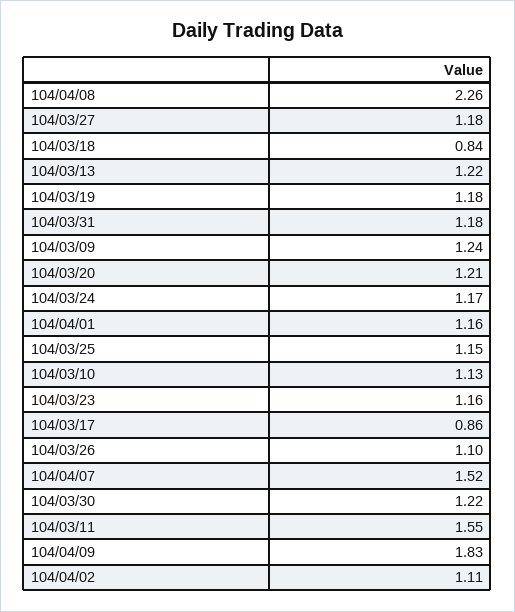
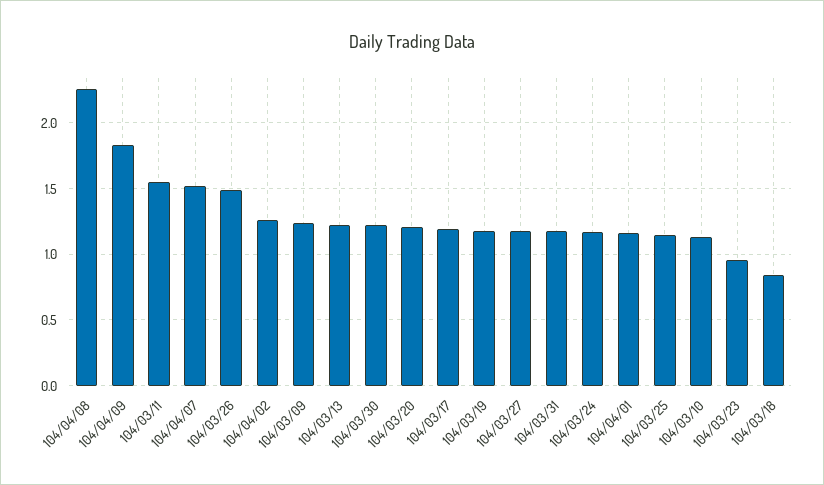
  {
    "104/04/08": 2.26,
    "104/03/27": 1.18,
    "104/03/18": 0.84,
    "104/03/13": 1.22,
    "104/03/19": 1.18,
    "104/03/31": 1.18,
    "104/03/09": 1.24,
    "104/03/20": 1.21,
    "104/03/24": 1.17,
    "104/04/01": 1.16,
    "104/03/25": 1.15,
    "104/03/10": 1.13,
-   "104/03/23": 1.16,
+   "104/03/23": 0.95,
-   "104/03/17": 0.86,
+   "104/03/17": 1.2,
-   "104/03/26": 1.1,
+   "104/03/26": 1.5,
    "104/04/07": 1.52,
    "104/03/30": 1.22,
    "104/03/11": 1.55,
    "104/04/09": 1.83,
-   "104/04/02": 1.11
+   "104/04/02": 1.25
  }

